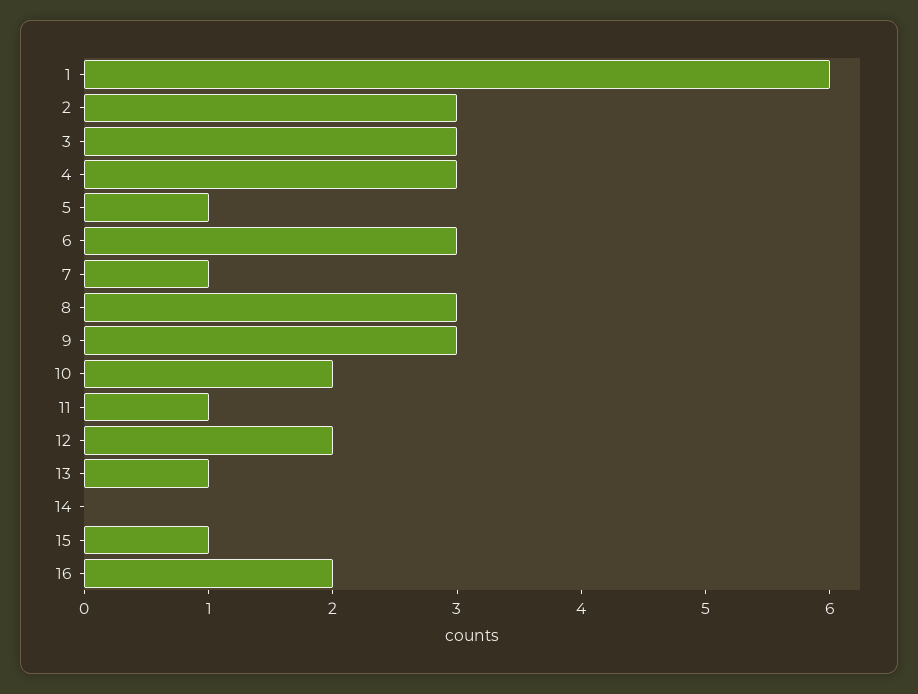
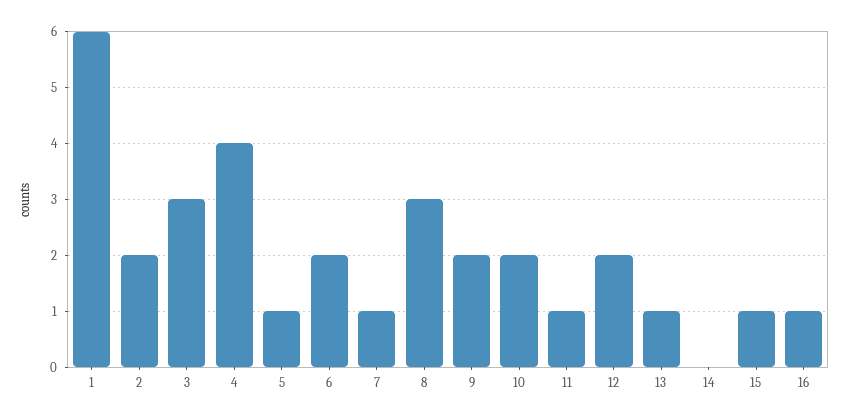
  {
    "1": 6,
-   "2": 3,
+   "2": 2,
    "3": 3,
-   "4": 3,
+   "4": 4,
    "5": 1,
-   "6": 3,
+   "6": 2,
    "7": 1,
    "8": 3,
-   "9": 3,
+   "9": 2,
    "10": 2,
    "11": 1,
    "12": 2,
    "13": 1,
    "14": 0,
    "15": 1,
-   "16": 2
+   "16": 1
  }

